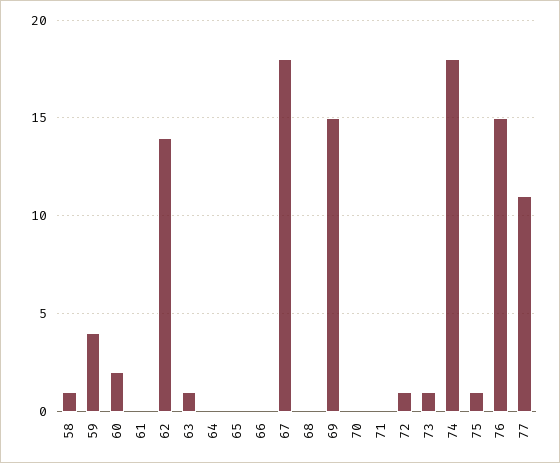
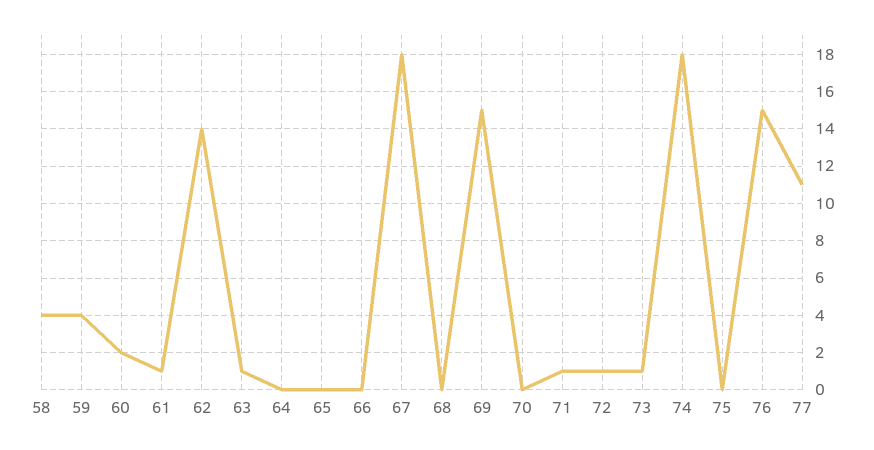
  {
-   "58": 1,
+   "58": 4,
    "59": 4,
    "60": 2,
-   "61": 0,
+   "61": 1,
    "62": 14,
    "63": 1,
    "64": 0,
    "65": 0,
    "66": 0,
    "67": 18,
    "68": 0,
    "69": 15,
    "70": 0,
-   "71": 0,
+   "71": 1,
    "72": 1,
    "73": 1,
    "74": 18,
-   "75": 1,
+   "75": 0,
    "76": 15,
    "77": 11
  }

